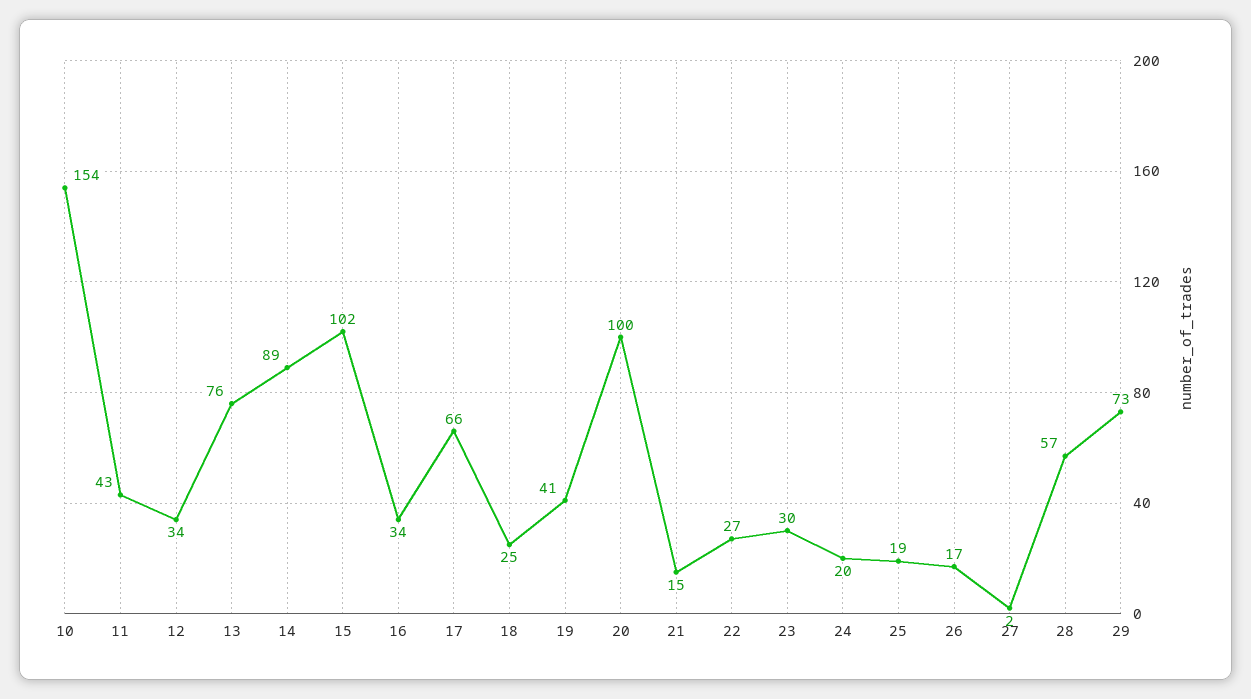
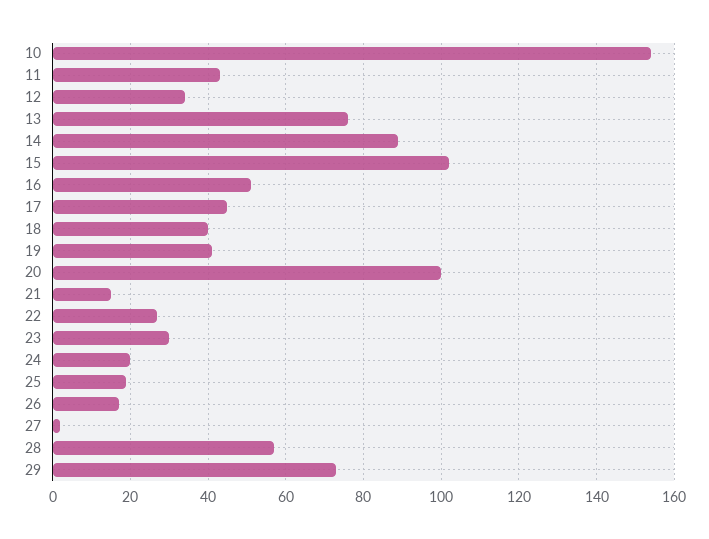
  {
    "10": 154,
    "11": 43,
    "12": 34,
    "13": 76,
    "14": 89,
    "15": 102,
-   "16": 34,
+   "16": 50,
-   "17": 66,
+   "17": 45,
-   "18": 25,
+   "18": 40,
    "19": 41,
    "20": 100,
    "21": 15,
    "22": 27,
    "23": 30,
    "24": 20,
    "25": 19,
    "26": 17,
    "27": 2,
    "28": 57,
    "29": 73
  }

